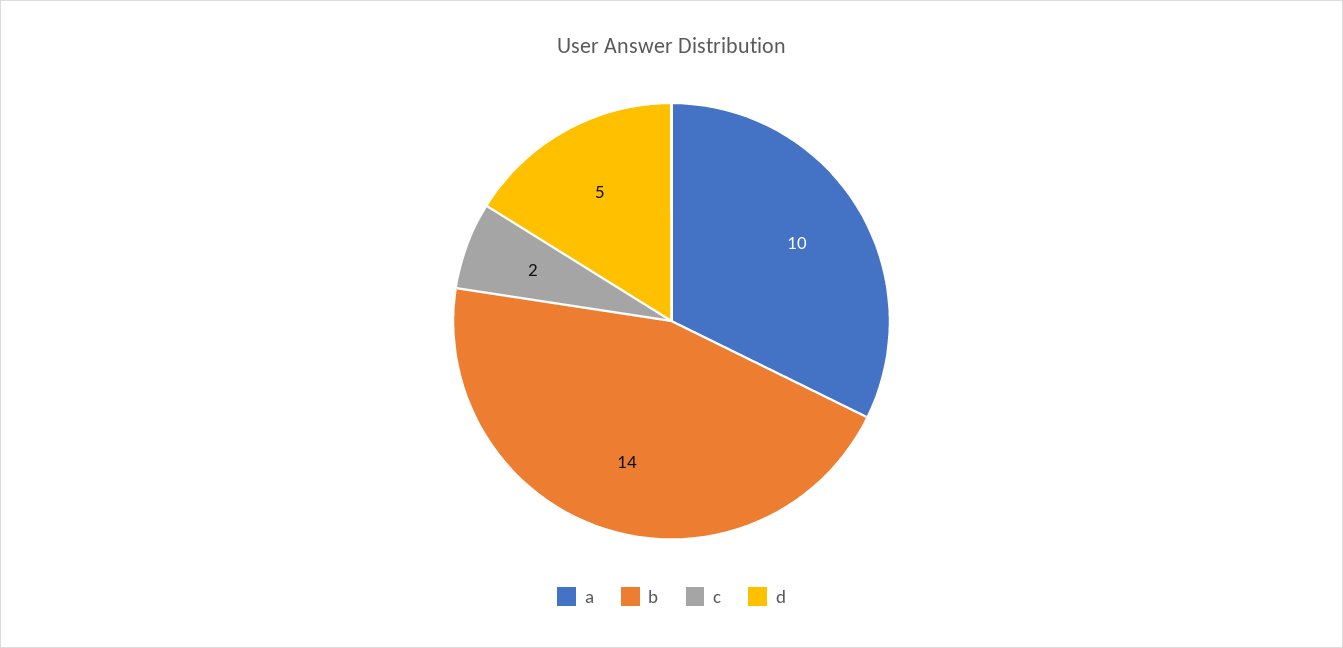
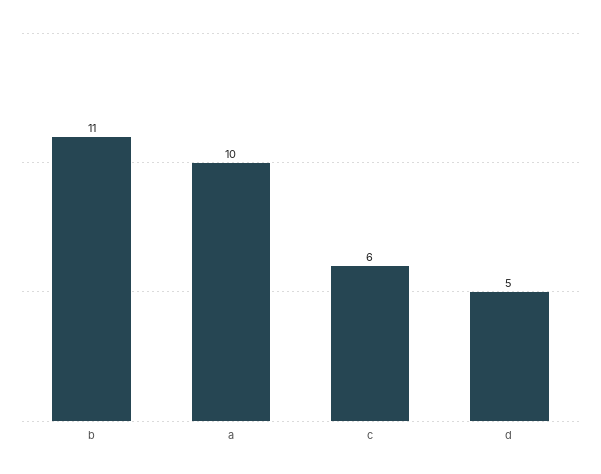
  {
    "a": 10,
-   "b": 14,
+   "b": 11,
-   "c": 2,
+   "c": 6,
    "d": 5
  }

